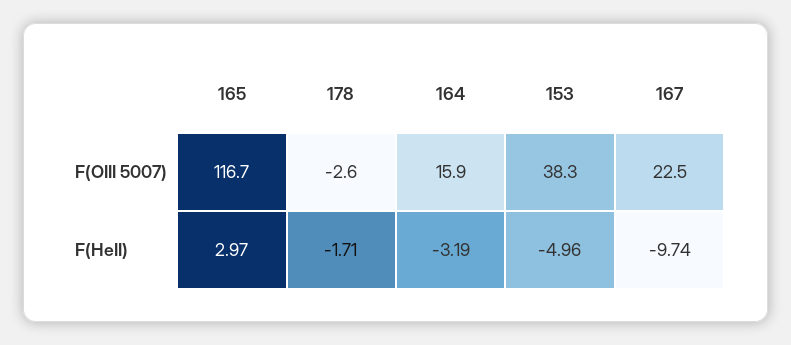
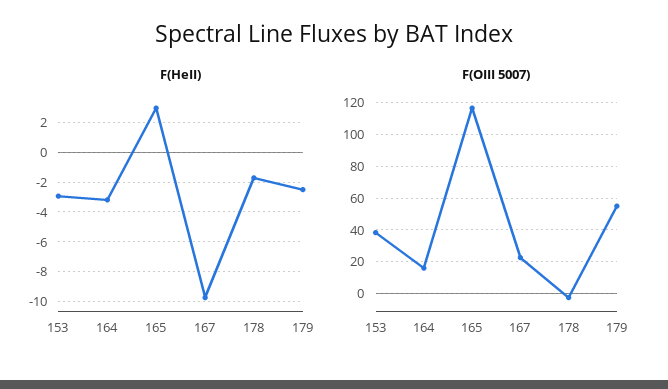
  {
    "F(OIII 5007)": {
      "165": 116.7,
      "178": -2.6,
      "164": 15.9,
      "153": 38.3,
-     "167": 22.5
+     "167": 22.5,
+     "179": 55
    },
    "F(HeII)": {
      "165": 2.97,
      "178": -1.71,
      "164": -3.19,
-     "153": -4.96,
+     "153": -3,
-     "167": -9.74
+     "167": -9.74,
+     "179": -2.5
    }
  }

